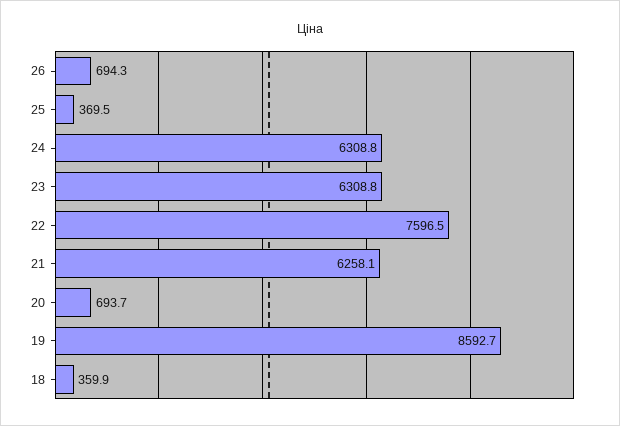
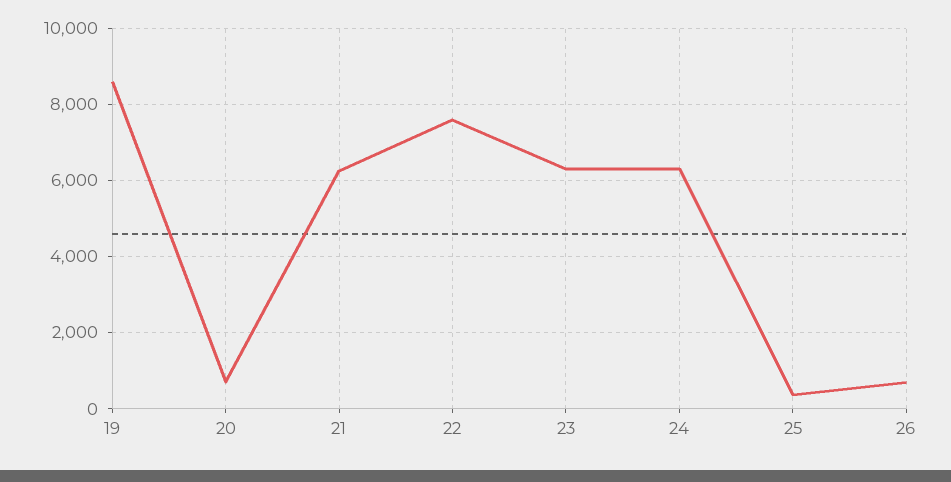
  {
    "26": 694.3,
    "25": 369.5,
    "24": 6308.8,
    "23": 6308.8,
    "22": 7596.5,
    "21": 6258.1,
    "20": 693.7,
-   "19": 8592.7,
+   "19": 8592.7
-   "18": 359.9
  }

